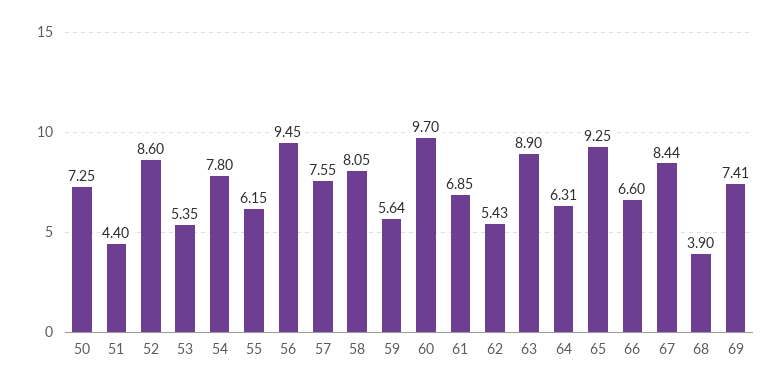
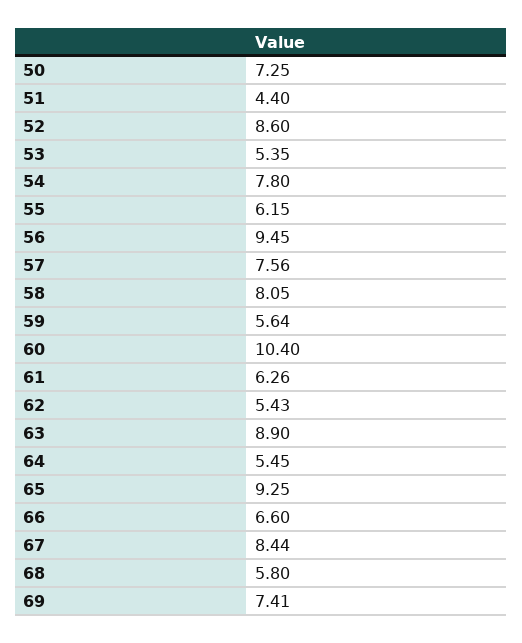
  {
    "50": 7.25,
    "51": 4.4,
    "52": 8.6,
    "53": 5.35,
    "54": 7.8,
    "55": 6.15,
    "56": 9.45,
-   "57": 7.55,
+   "57": 7.56,
    "58": 8.05,
    "59": 5.64,
-   "60": 9.7,
+   "60": 10.4,
-   "61": 6.85,
+   "61": 6.26,
    "62": 5.43,
    "63": 8.9,
-   "64": 6.31,
+   "64": 5.45,
    "65": 9.25,
    "66": 6.6,
    "67": 8.44,
-   "68": 3.9,
+   "68": 5.8,
    "69": 7.41
  }

